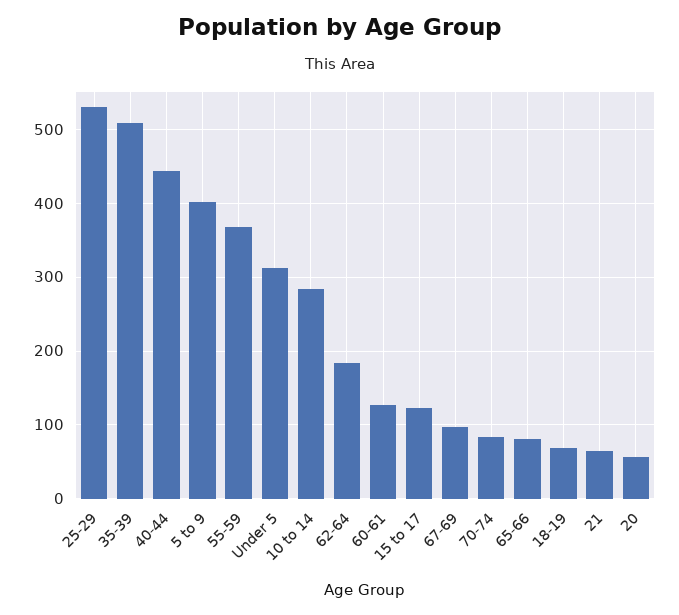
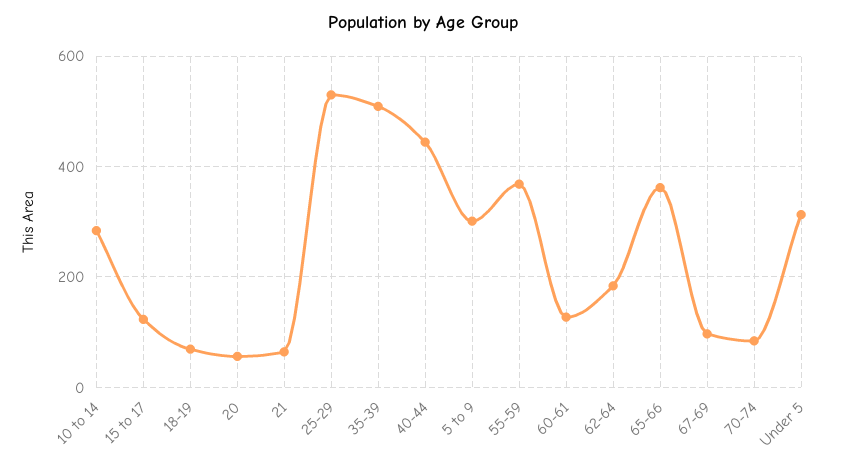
  {
    "25-29": 530,
    "35-39": 510,
    "40-44": 440,
-   "5 to 9": 400,
+   "5 to 9": 300,
    "55-59": 370,
    "Under 5": 310,
    "10 to 14": 280,
    "62-64": 180,
    "60-61": 130,
    "15 to 17": 120,
    "67-69": 100,
    "70-74": 80,
-   "65-66": 80,
+   "65-66": 360,
    "18-19": 70,
    "21": 60,
    "20": 60
  }

